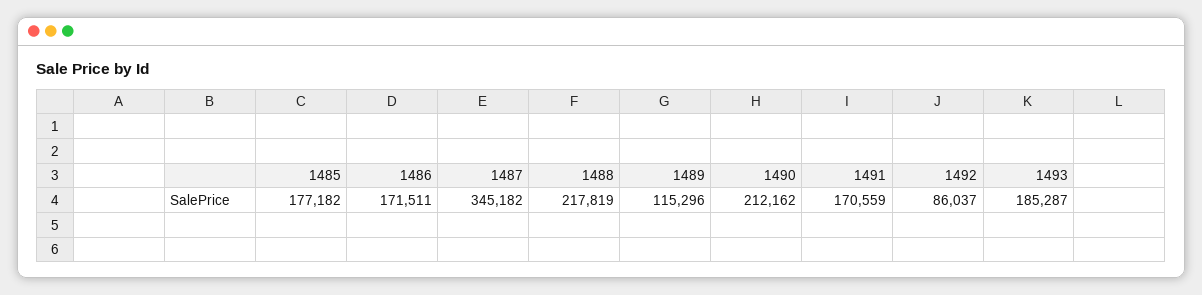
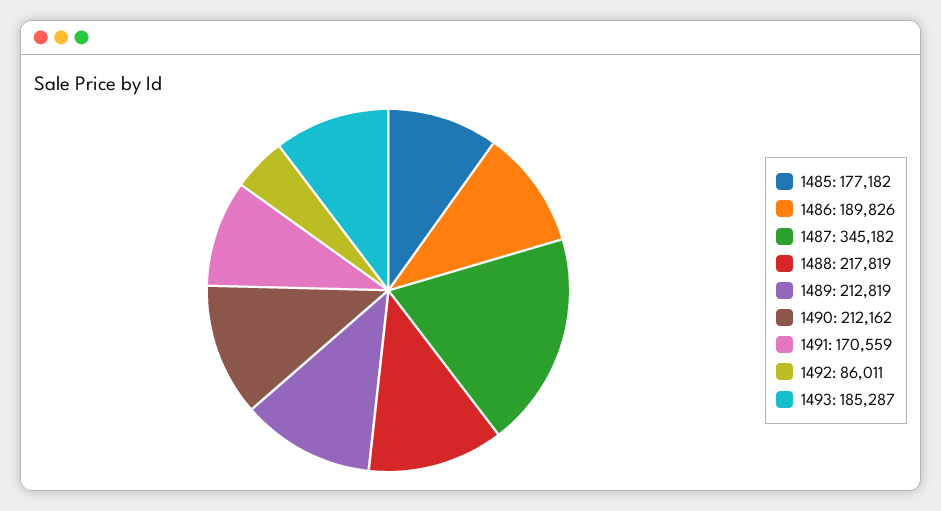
  {
    "1485": 177182,
-   "1486": 171511,
+   "1486": 189826,
    "1487": 345182,
    "1488": 217819,
-   "1489": 115296,
+   "1489": 212819,
    "1490": 212162,
    "1491": 170559,
-   "1492": 86037,
+   "1492": 86011,
    "1493": 185287
  }

